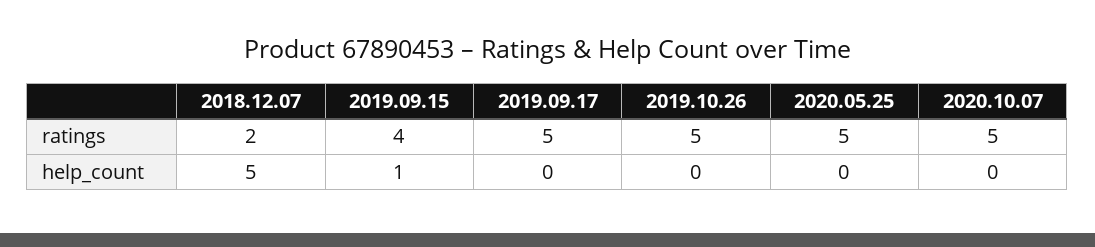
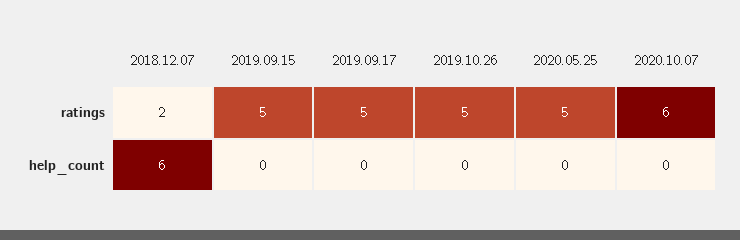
  {
    "2018.12.07": {
      "ratings": 2,
-     "help_count": 5
+     "help_count": 6
    },
    "2019.09.15": {
-     "ratings": 4,
+     "ratings": 5,
-     "help_count": 1
+     "help_count": 0
    },
    "2019.09.17": {
      "ratings": 5,
      "help_count": 0
    },
    "2019.10.26": {
      "ratings": 5,
      "help_count": 0
    },
    "2020.05.25": {
      "ratings": 5,
      "help_count": 0
    },
    "2020.10.07": {
-     "ratings": 5,
+     "ratings": 6,
      "help_count": 0
    }
  }

